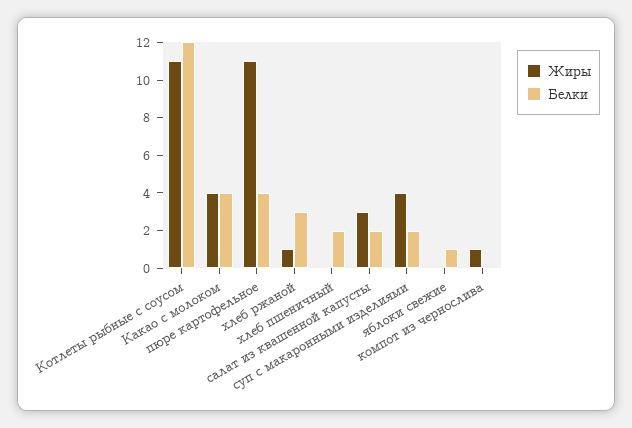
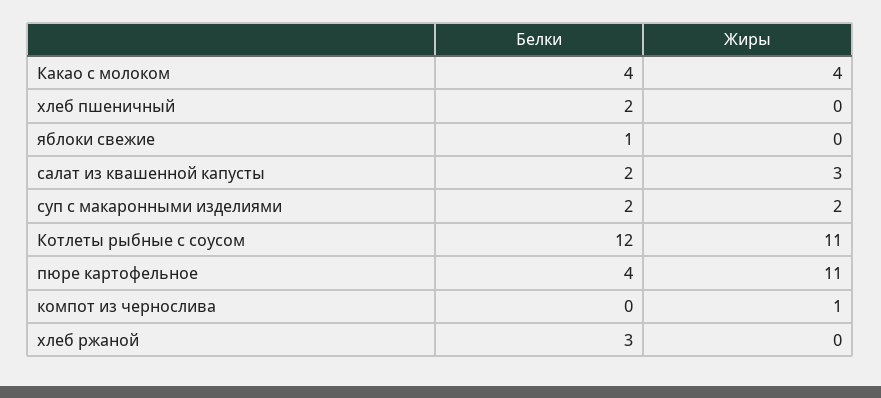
  {
    "Жиры": {
      "Котлеты рыбные с соусом": 11,
      "Какао с молоком": 4,
      "пюре картофельное": 11,
-     "хлеб ржаной": 1,
+     "хлеб ржаной": 0,
      "хлеб пшеничный": 0,
      "салат из квашенной капусты": 3,
-     "суп с макаронными изделиями": 4,
+     "суп с макаронными изделиями": 2,
      "яблоки свежие": 0,
      "компот из чернослива": 1
    },
    "Белки": {
      "Котлеты рыбные с соусом": 12,
      "Какао с молоком": 4,
      "пюре картофельное": 4,
      "хлеб ржаной": 3,
      "хлеб пшеничный": 2,
      "салат из квашенной капусты": 2,
      "суп с макаронными изделиями": 2,
      "яблоки свежие": 1,
      "компот из чернослива": 0
    }
  }

